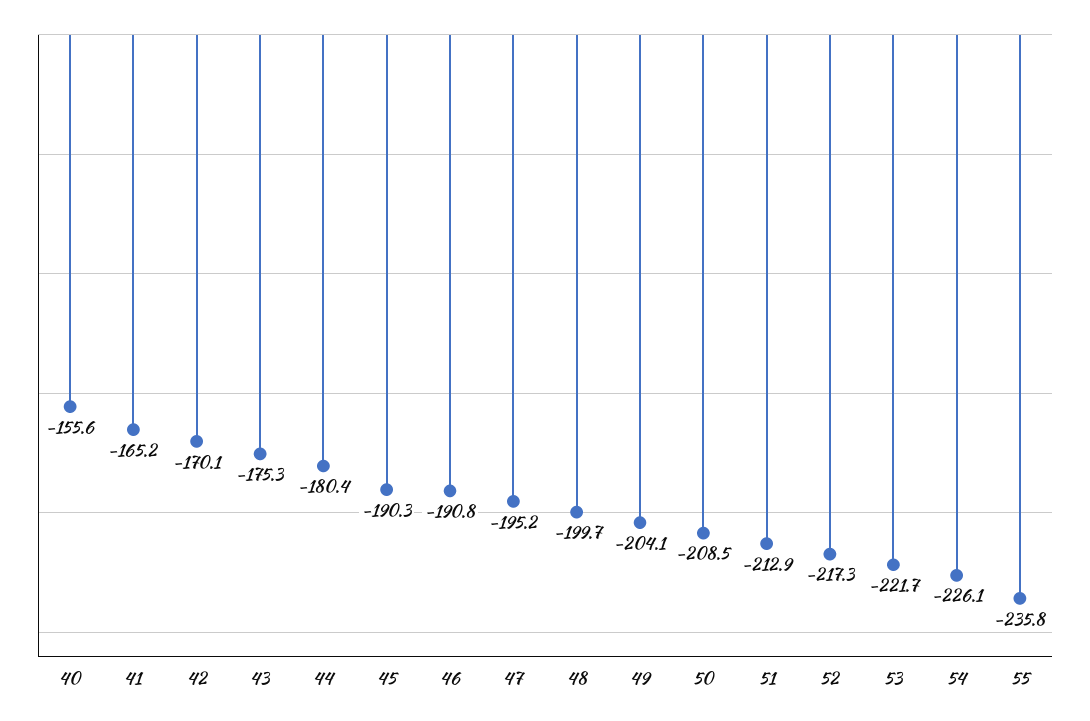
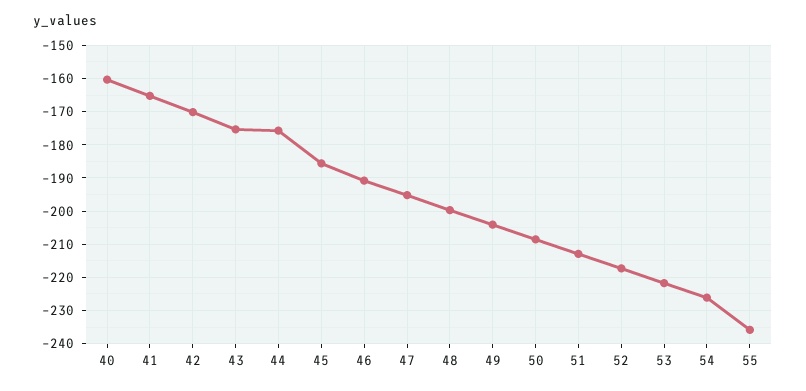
  {
-   "40": -155.6,
+   "40": -160,
    "41": -165.2,
    "42": -170.1,
    "43": -175.3,
-   "44": -180.4,
+   "44": -176,
-   "45": -190.3,
+   "45": -186,
    "46": -190.8,
    "47": -195.2,
    "48": -199.7,
    "49": -204.1,
    "50": -208.5,
    "51": -212.9,
    "52": -217.3,
    "53": -221.7,
    "54": -226.1,
    "55": -235.8
  }

